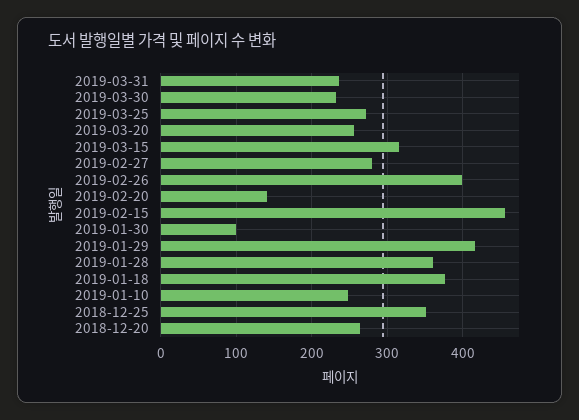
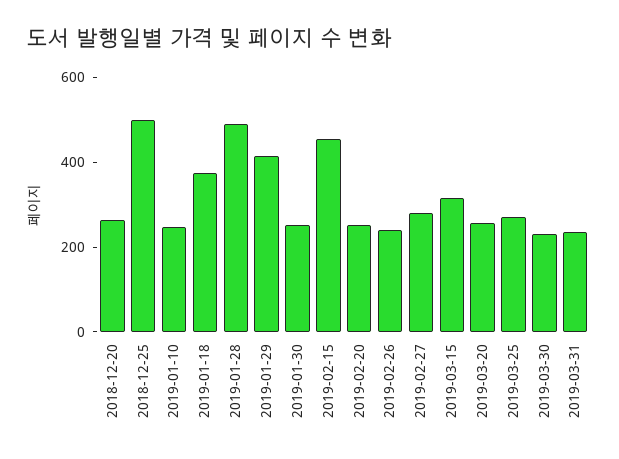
  {
    "2019-03-31": 240,
    "2019-03-30": 230,
    "2019-03-25": 270,
    "2019-03-20": 260,
    "2019-03-15": 320,
    "2019-02-27": 280,
-   "2019-02-26": 400,
+   "2019-02-26": 250,
-   "2019-02-20": 140,
+   "2019-02-20": 250,
    "2019-02-15": 460,
-   "2019-01-30": 100,
+   "2019-01-30": 250,
    "2019-01-29": 420,
-   "2019-01-28": 360,
+   "2019-01-28": 500,
    "2019-01-18": 380,
    "2019-01-10": 250,
-   "2018-12-25": 350,
+   "2018-12-25": 500,
    "2018-12-20": 260
  }

